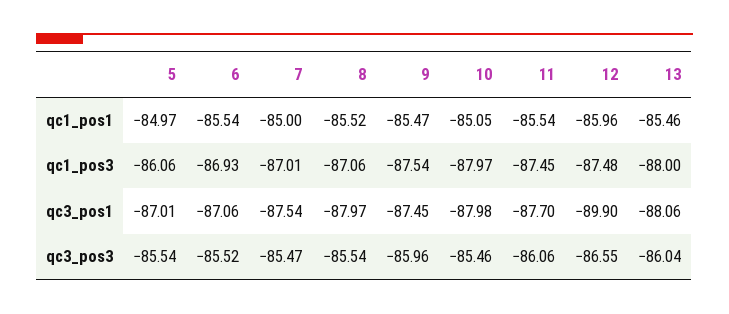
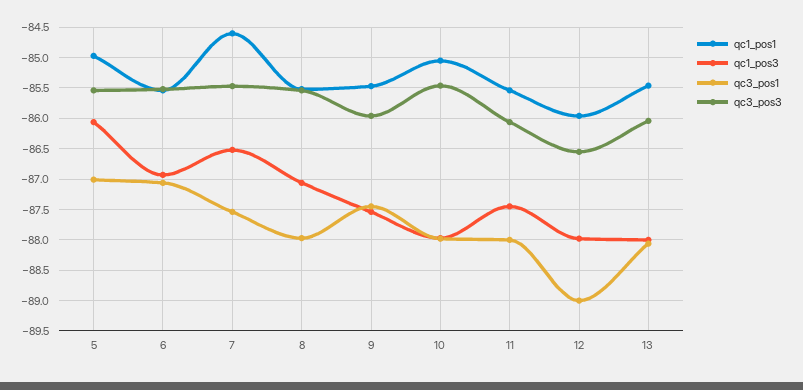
  {
    "qc1_pos1": {
      "5": -84.97,
      "6": -85.54,
-     "7": -85,
+     "7": -84.6,
      "8": -85.52,
      "9": -85.47,
      "10": -85.05,
      "11": -85.54,
      "12": -85.96,
      "13": -85.46
    },
    "qc1_pos3": {
      "5": -86.06,
      "6": -86.93,
-     "7": -87.01,
+     "7": -86.5,
      "8": -87.06,
      "9": -87.54,
      "10": -87.97,
      "11": -87.45,
-     "12": -87.48,
+     "12": -88,
      "13": -88
    },
    "qc3_pos1": {
      "5": -87.01,
      "6": -87.06,
      "7": -87.54,
      "8": -87.97,
      "9": -87.45,
      "10": -87.98,
-     "11": -87.7,
+     "11": -88,
-     "12": -89.9,
+     "12": -89,
      "13": -88.06
    },
    "qc3_pos3": {
      "5": -85.54,
      "6": -85.52,
      "7": -85.47,
      "8": -85.54,
      "9": -85.96,
      "10": -85.46,
      "11": -86.06,
      "12": -86.55,
      "13": -86.04
    }
  }

